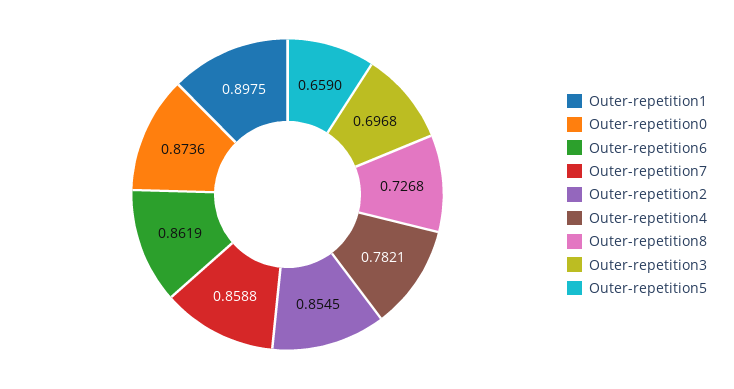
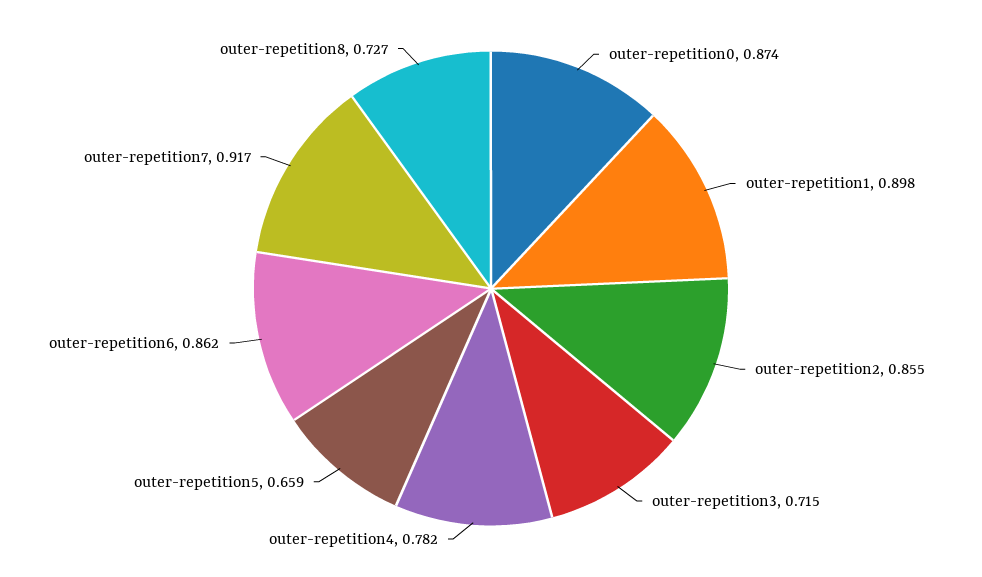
  {
    "Outer-repetition1": 0.8975,
    "Outer-repetition0": 0.8736,
    "Outer-repetition6": 0.8619,
-   "Outer-repetition7": 0.8588,
+   "Outer-repetition7": 0.917,
    "Outer-repetition2": 0.8545,
    "Outer-repetition4": 0.7821,
    "Outer-repetition8": 0.7268,
-   "Outer-repetition3": 0.6968,
+   "Outer-repetition3": 0.715,
    "Outer-repetition5": 0.659
  }

